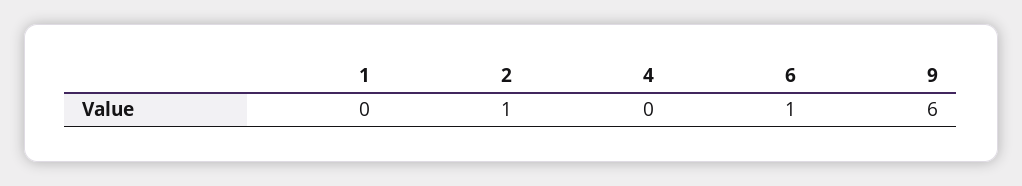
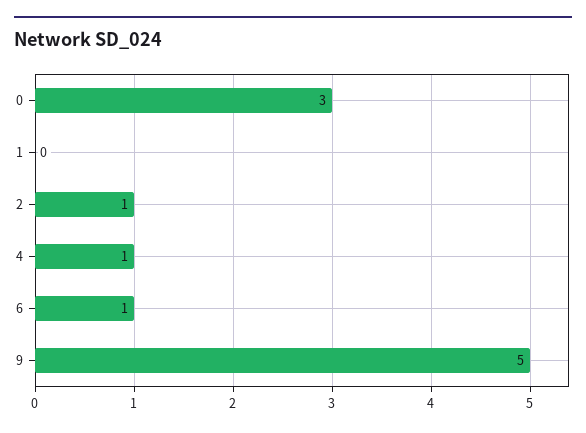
  {
    "1": 0,
    "2": 1,
-   "4": 0,
+   "4": 1,
    "6": 1,
-   "9": 6
+   "9": 5,
+   "0": 3
  }

